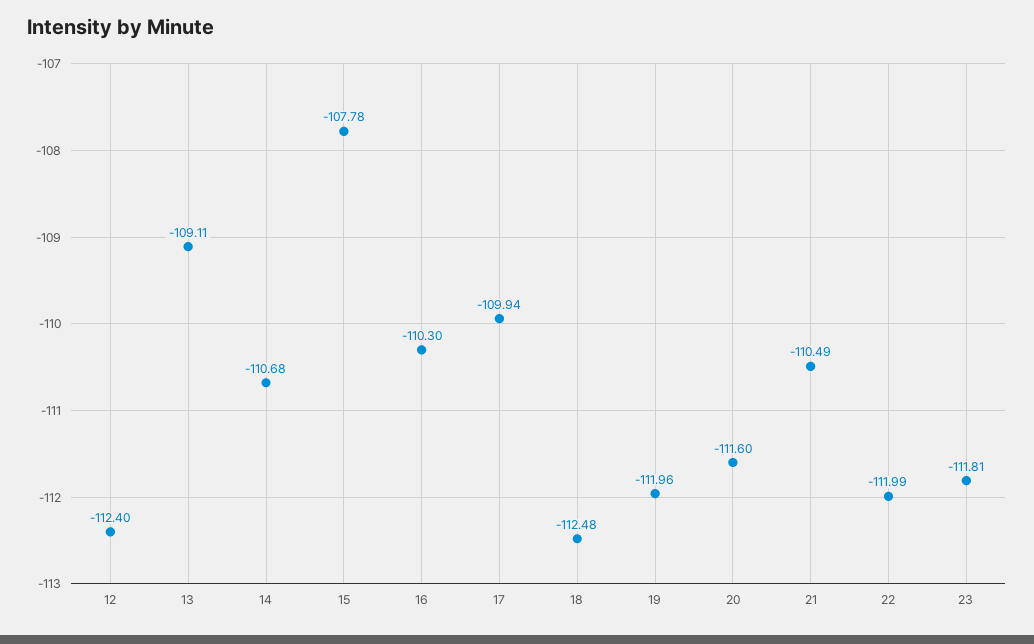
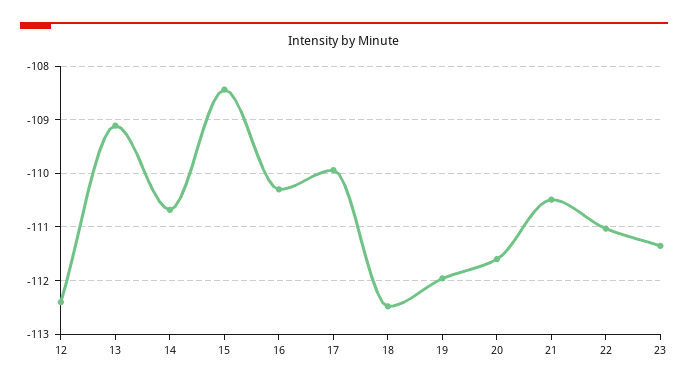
  {
    "12": -112.4,
    "13": -109.11,
    "14": -110.68,
-   "15": -107.78,
+   "15": -108.4,
    "16": -110.3,
    "17": -109.94,
    "18": -112.48,
    "19": -111.96,
    "20": -111.6,
    "21": -110.49,
-   "22": -111.99,
+   "22": -111,
-   "23": -111.81
+   "23": -111.4
  }

